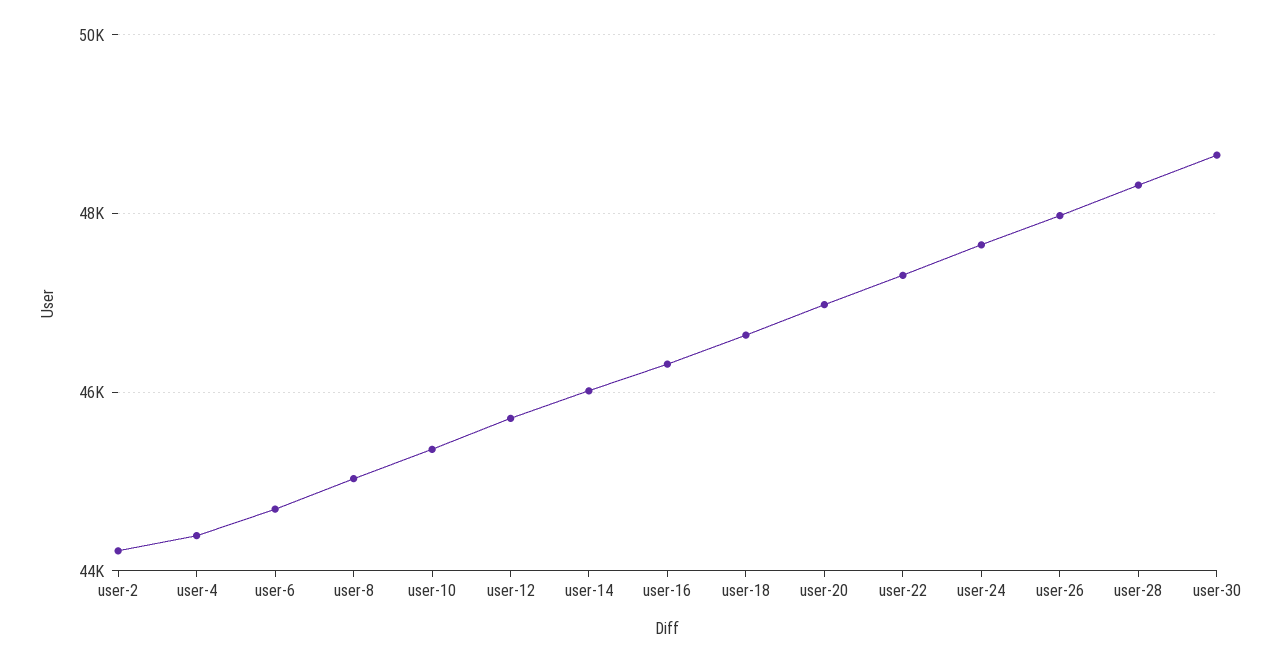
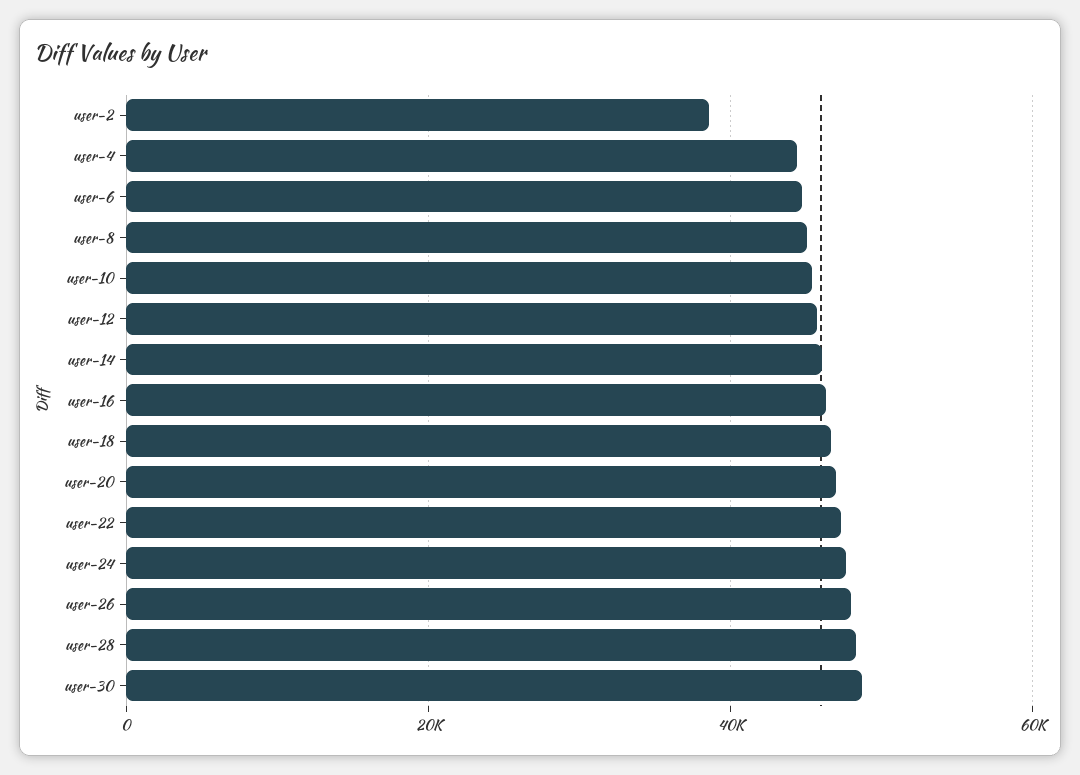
  {
-   "user-2": 44200,
+   "user-2": 38000,
    "user-4": 44400,
    "user-6": 44600,
    "user-8": 45000,
    "user-10": 45400,
    "user-12": 45800,
    "user-14": 46000,
    "user-16": 46400,
    "user-18": 46600,
    "user-20": 47000,
    "user-22": 47400,
    "user-24": 47600,
    "user-26": 48000,
    "user-28": 48400,
    "user-30": 48600
  }

